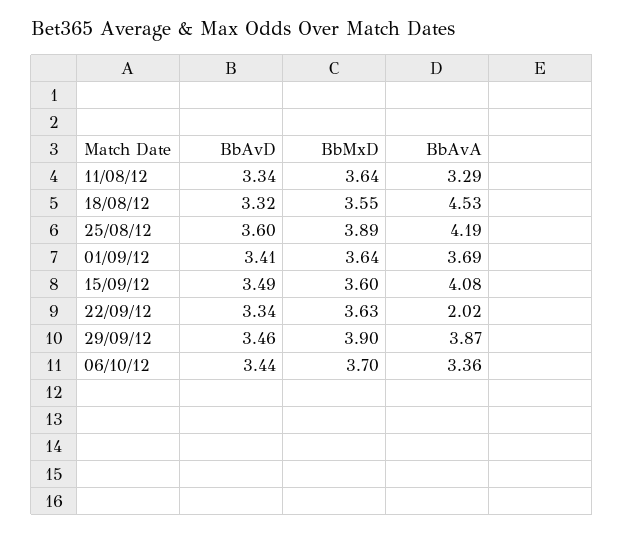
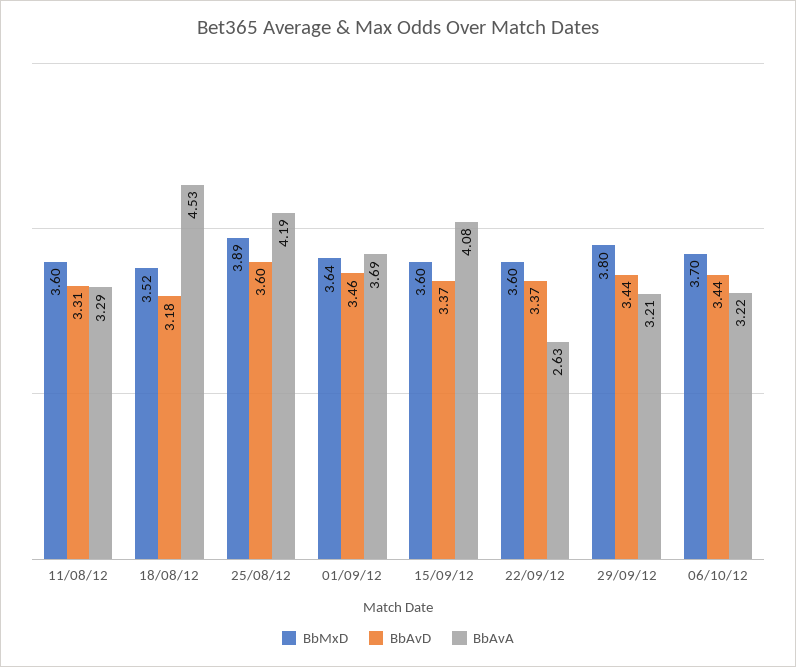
  {
    "BbAvD": {
-     "11/08/12": 3.34,
+     "11/08/12": 3.31,
-     "18/08/12": 3.32,
+     "18/08/12": 3.18,
      "25/08/12": 3.6,
-     "01/09/12": 3.41,
+     "01/09/12": 3.46,
-     "15/09/12": 3.49,
+     "15/09/12": 3.37,
-     "22/09/12": 3.34,
+     "22/09/12": 3.37,
-     "29/09/12": 3.46,
+     "29/09/12": 3.44,
      "06/10/12": 3.44
    },
    "BbMxD": {
-     "11/08/12": 3.64,
+     "11/08/12": 3.6,
-     "18/08/12": 3.55,
+     "18/08/12": 3.52,
      "25/08/12": 3.89,
      "01/09/12": 3.64,
      "15/09/12": 3.6,
-     "22/09/12": 3.63,
+     "22/09/12": 3.6,
-     "29/09/12": 3.9,
+     "29/09/12": 3.8,
      "06/10/12": 3.7
    },
    "BbAvA": {
      "11/08/12": 3.29,
      "18/08/12": 4.53,
      "25/08/12": 4.19,
      "01/09/12": 3.69,
      "15/09/12": 4.08,
-     "22/09/12": 2.02,
+     "22/09/12": 2.63,
-     "29/09/12": 3.87,
+     "29/09/12": 3.21,
-     "06/10/12": 3.36
+     "06/10/12": 3.22
    }
  }

